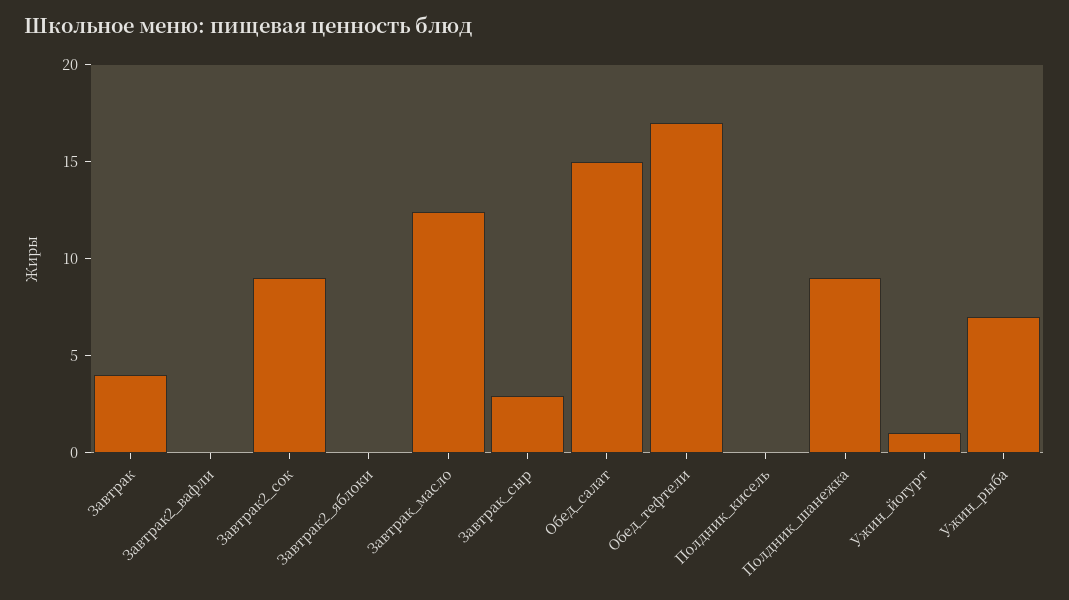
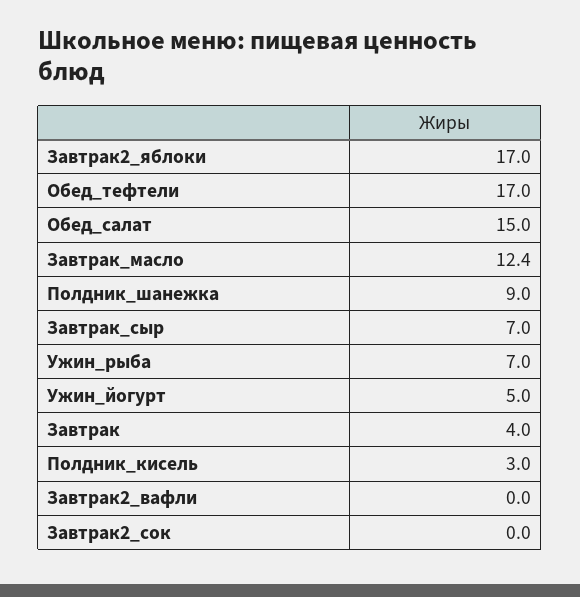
  {
    "Завтрак": 4,
    "Завтрак2_вафли": 0,
-   "Завтрак2_сок": 9,
+   "Завтрак2_сок": 0,
-   "Завтрак2_яблоки": 0,
+   "Завтрак2_яблоки": 17,
    "Завтрак_масло": 12.4,
-   "Завтрак_сыр": 3,
+   "Завтрак_сыр": 7,
    "Обед_салат": 15,
    "Обед_тефтели": 17,
-   "Полдник_кисель": 0,
+   "Полдник_кисель": 3,
    "Полдник_шанежка": 9,
-   "Ужин_йогурт": 1,
+   "Ужин_йогурт": 5,
    "Ужин_рыба": 7
  }

